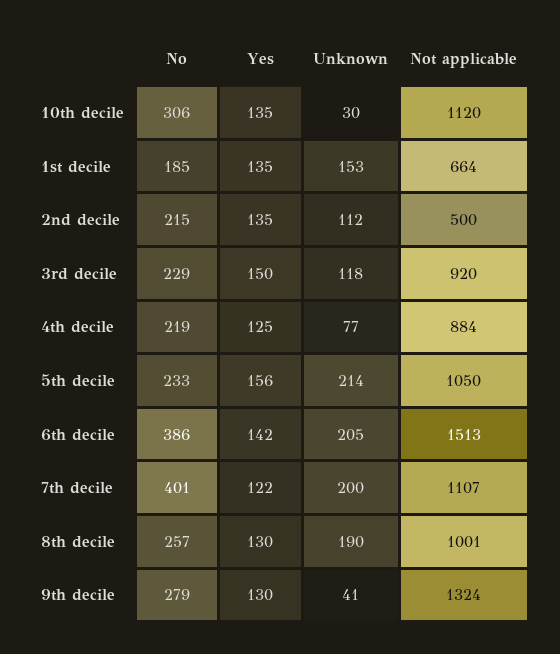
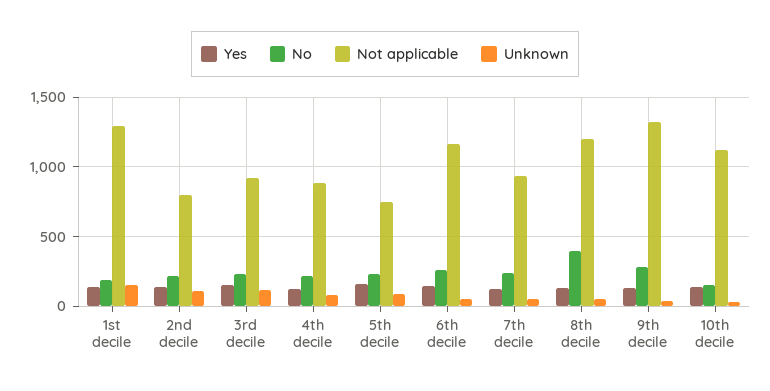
  {
    "No": {
-     "10th decile": 306,
+     "10th decile": 150,
      "1st decile": 185,
      "2nd decile": 215,
      "3rd decile": 229,
      "4th decile": 219,
      "5th decile": 233,
-     "6th decile": 386,
+     "6th decile": 250,
-     "7th decile": 401,
+     "7th decile": 250,
-     "8th decile": 257,
+     "8th decile": 400,
      "9th decile": 279
    },
    "Yes": {
      "10th decile": 135,
      "1st decile": 135,
      "2nd decile": 135,
      "3rd decile": 150,
      "4th decile": 125,
      "5th decile": 156,
      "6th decile": 142,
      "7th decile": 122,
      "8th decile": 130,
      "9th decile": 130
    },
    "Unknown": {
      "10th decile": 30,
      "1st decile": 153,
      "2nd decile": 112,
      "3rd decile": 118,
      "4th decile": 77,
-     "5th decile": 214,
+     "5th decile": 100,
-     "6th decile": 205,
+     "6th decile": 50,
-     "7th decile": 200,
+     "7th decile": 50,
-     "8th decile": 190,
+     "8th decile": 50,
      "9th decile": 41
    },
    "Not applicable": {
      "10th decile": 1120,
-     "1st decile": 664,
+     "1st decile": 1300,
-     "2nd decile": 500,
+     "2nd decile": 800,
      "3rd decile": 920,
      "4th decile": 884,
-     "5th decile": 1050,
+     "5th decile": 750,
-     "6th decile": 1513,
+     "6th decile": 1150,
-     "7th decile": 1107,
+     "7th decile": 950,
-     "8th decile": 1001,
+     "8th decile": 1200,
      "9th decile": 1324
    }
  }

